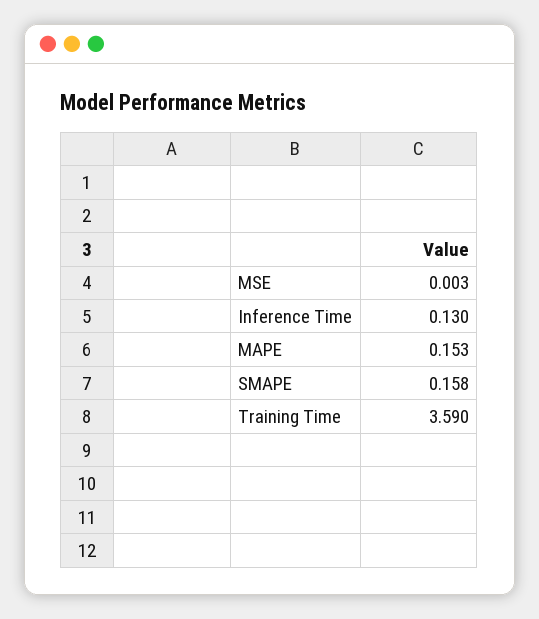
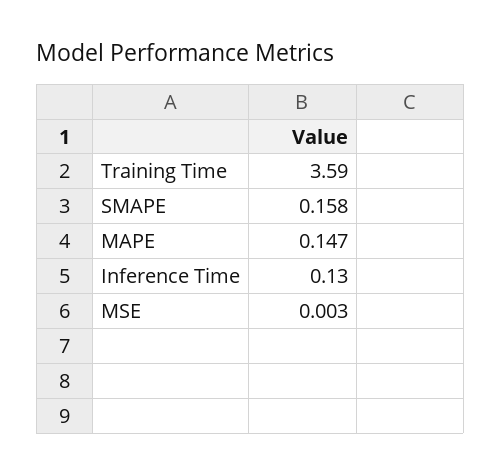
  {
    "MSE": 0.003,
    "Inference Time": 0.13,
-   "MAPE": 0.153,
+   "MAPE": 0.147,
    "SMAPE": 0.158,
    "Training Time": 3.59
  }

